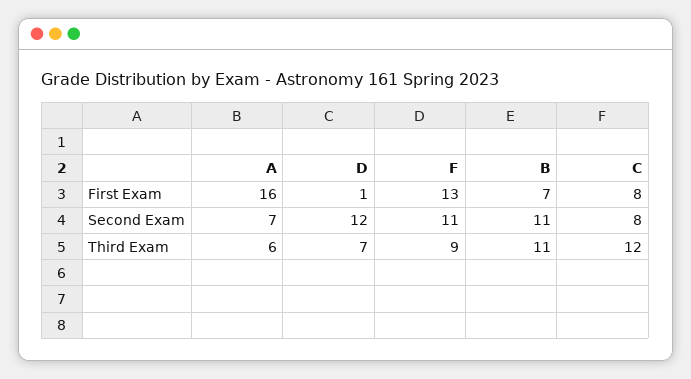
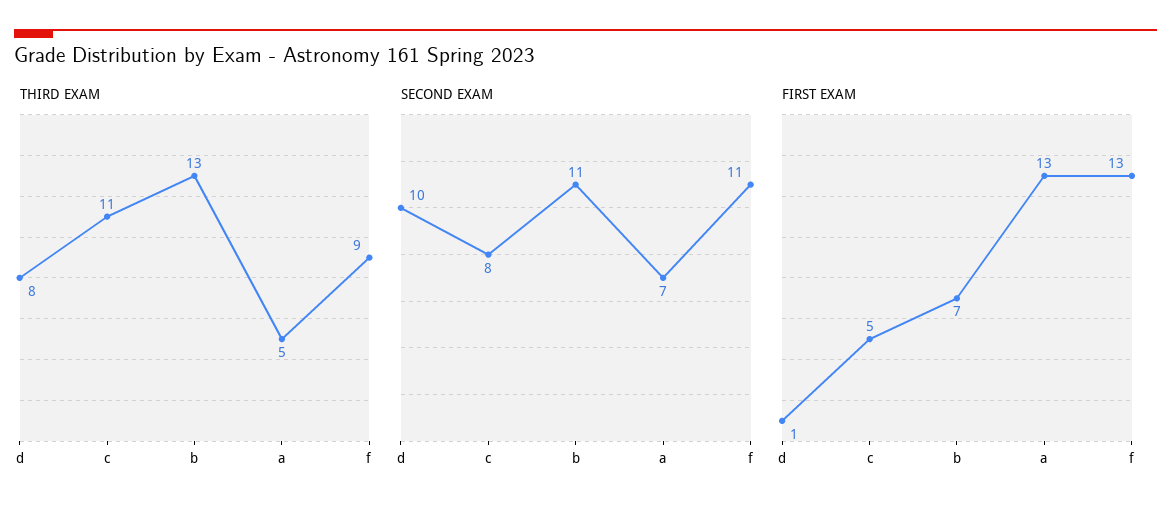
  {
    "First Exam": {
-     "A": 16,
+     "A": 13,
      "D": 1,
      "F": 13,
      "B": 7,
-     "C": 8
+     "C": 5
    },
    "Second Exam": {
      "A": 7,
-     "D": 12,
+     "D": 10,
      "F": 11,
      "B": 11,
      "C": 8
    },
    "Third Exam": {
-     "A": 6,
+     "A": 5,
-     "D": 7,
+     "D": 8,
      "F": 9,
-     "B": 11,
+     "B": 13,
-     "C": 12
+     "C": 11
    }
  }

